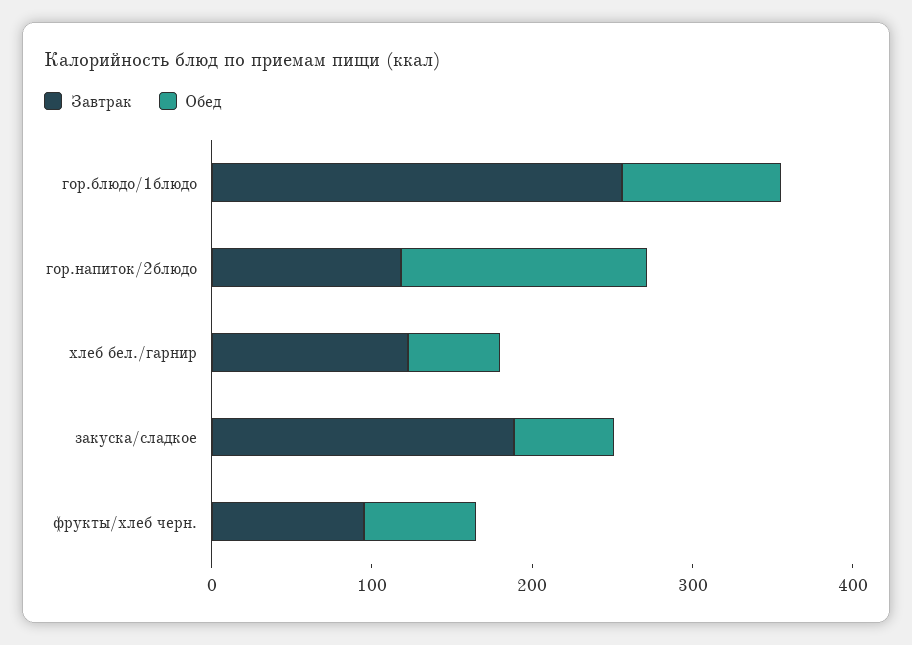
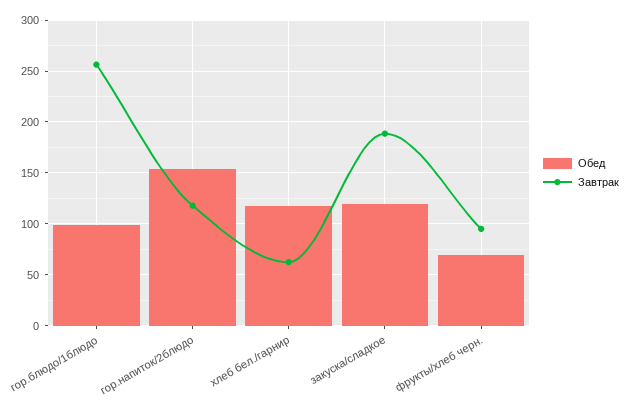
  {
    "Завтрак": {
      "гор.блюдо/1блюдо": 260,
      "гор.напиток/2блюдо": 120,
-     "хлеб бел./гарнир": 120,
+     "хлеб бел./гарнир": 60,
      "закуска/сладкое": 190,
      "фрукты/хлеб черн.": 100
    },
    "Обед": {
      "гор.блюдо/1блюдо": 100,
      "гор.напиток/2блюдо": 150,
-     "хлеб бел./гарнир": 60,
+     "хлеб бел./гарнир": 120,
-     "закуска/сладкое": 60,
+     "закуска/сладкое": 120,
      "фрукты/хлеб черн.": 70
    }
  }

